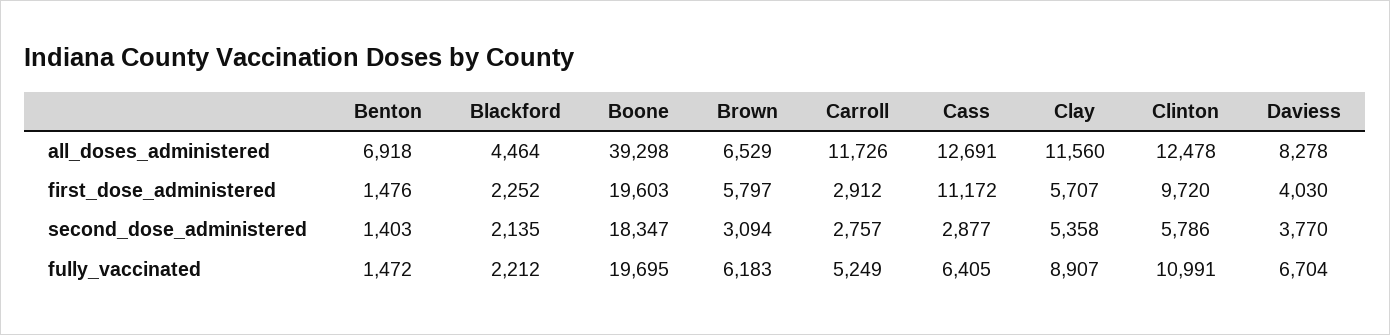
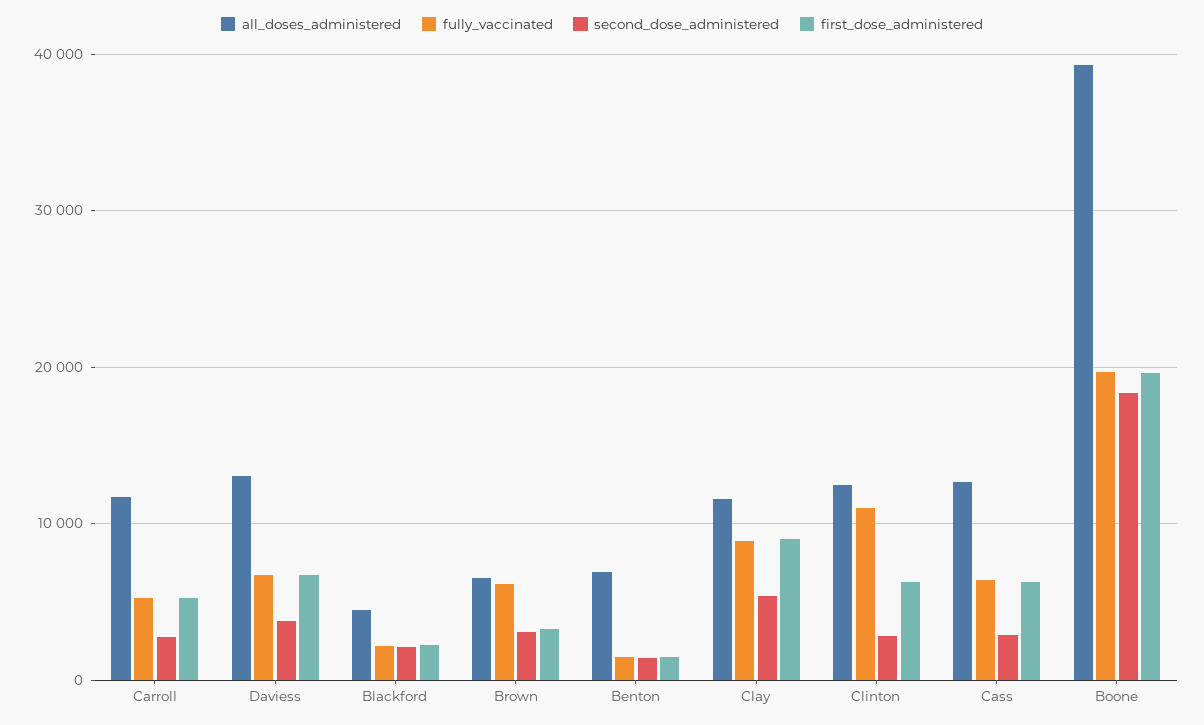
  {
    "all_doses_administered": {
      "Benton": 6918,
      "Blackford": 4464,
      "Boone": 39298,
      "Brown": 6529,
      "Carroll": 11726,
      "Cass": 12691,
      "Clay": 11560,
      "Clinton": 12478,
-     "Daviess": 8278
+     "Daviess": 13000
    },
    "first_dose_administered": {
      "Benton": 1476,
      "Blackford": 2252,
      "Boone": 19603,
-     "Brown": 5797,
+     "Brown": 3000,
-     "Carroll": 2912,
+     "Carroll": 5000,
-     "Cass": 11172,
+     "Cass": 6000,
-     "Clay": 5707,
+     "Clay": 9000,
-     "Clinton": 9720,
+     "Clinton": 6000,
-     "Daviess": 4030
+     "Daviess": 7000
    },
    "second_dose_administered": {
      "Benton": 1403,
      "Blackford": 2135,
      "Boone": 18347,
      "Brown": 3094,
      "Carroll": 2757,
      "Cass": 2877,
      "Clay": 5358,
-     "Clinton": 5786,
+     "Clinton": 3000,
      "Daviess": 3770
    },
    "fully_vaccinated": {
      "Benton": 1472,
      "Blackford": 2212,
      "Boone": 19695,
      "Brown": 6183,
      "Carroll": 5249,
      "Cass": 6405,
      "Clay": 8907,
      "Clinton": 10991,
      "Daviess": 6704
    }
  }

